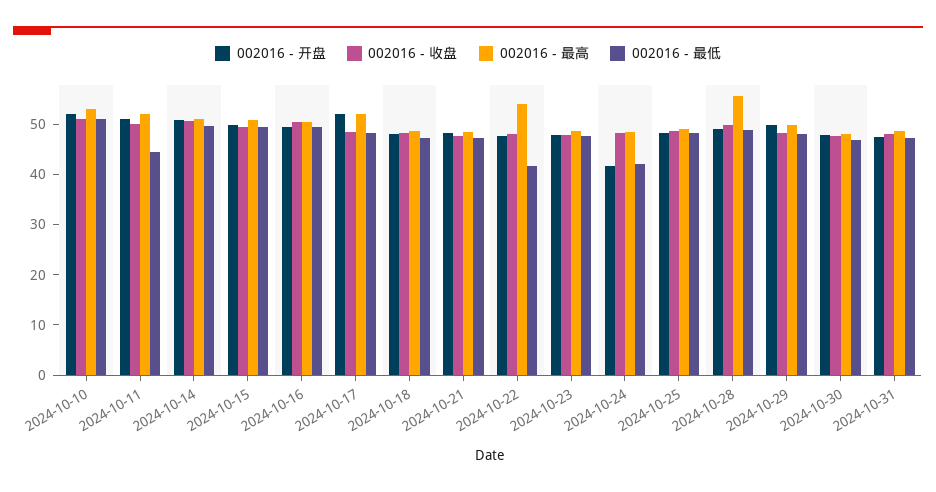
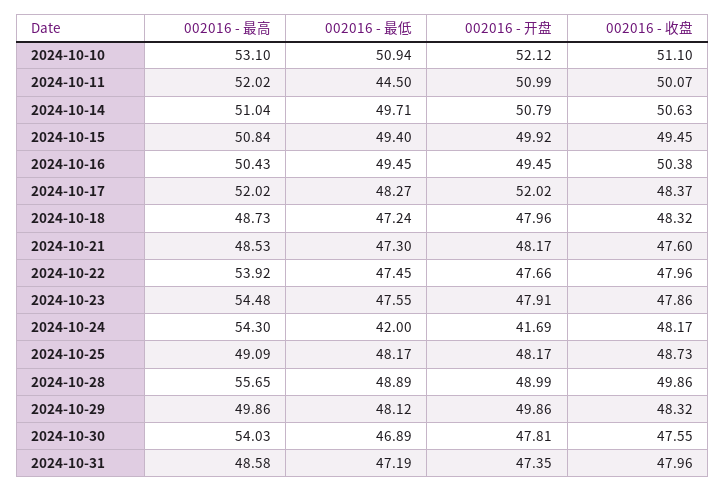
  {
    "002016 - 开盘": {
      "2024-10-10": 52.12,
      "2024-10-11": 50.99,
      "2024-10-14": 50.79,
      "2024-10-15": 49.92,
      "2024-10-16": 49.45,
      "2024-10-17": 52.02,
      "2024-10-18": 47.96,
      "2024-10-21": 48.17,
      "2024-10-22": 47.66,
      "2024-10-23": 47.91,
      "2024-10-24": 41.69,
      "2024-10-25": 48.17,
      "2024-10-28": 48.99,
      "2024-10-29": 49.86,
      "2024-10-30": 47.81,
      "2024-10-31": 47.35
    },
    "002016 - 收盘": {
      "2024-10-10": 51.1,
      "2024-10-11": 50.07,
      "2024-10-14": 50.63,
      "2024-10-15": 49.45,
      "2024-10-16": 50.38,
      "2024-10-17": 48.37,
      "2024-10-18": 48.32,
      "2024-10-21": 47.6,
      "2024-10-22": 47.96,
      "2024-10-23": 47.86,
      "2024-10-24": 48.17,
      "2024-10-25": 48.73,
      "2024-10-28": 49.86,
      "2024-10-29": 48.32,
      "2024-10-30": 47.55,
      "2024-10-31": 47.96
    },
    "002016 - 最高": {
      "2024-10-10": 53.1,
      "2024-10-11": 52.02,
      "2024-10-14": 51.04,
      "2024-10-15": 50.84,
      "2024-10-16": 50.43,
      "2024-10-17": 52.02,
      "2024-10-18": 48.73,
      "2024-10-21": 48.53,
      "2024-10-22": 53.92,
-     "2024-10-23": 48,
+     "2024-10-23": 54.48,
-     "2024-10-24": 48,
+     "2024-10-24": 54.3,
      "2024-10-25": 49.09,
      "2024-10-28": 55.65,
      "2024-10-29": 49.86,
-     "2024-10-30": 48,
+     "2024-10-30": 54.03,
      "2024-10-31": 48.58
    },
    "002016 - 最低": {
      "2024-10-10": 50.94,
      "2024-10-11": 44.5,
      "2024-10-14": 49.71,
      "2024-10-15": 49.4,
      "2024-10-16": 49.45,
      "2024-10-17": 48.27,
      "2024-10-18": 47.24,
      "2024-10-21": 47.3,
-     "2024-10-22": 42,
+     "2024-10-22": 47.45,
      "2024-10-23": 47.55,
      "2024-10-24": 42,
      "2024-10-25": 48.17,
      "2024-10-28": 48.89,
      "2024-10-29": 48.12,
      "2024-10-30": 46.89,
      "2024-10-31": 47.19
    }
  }

